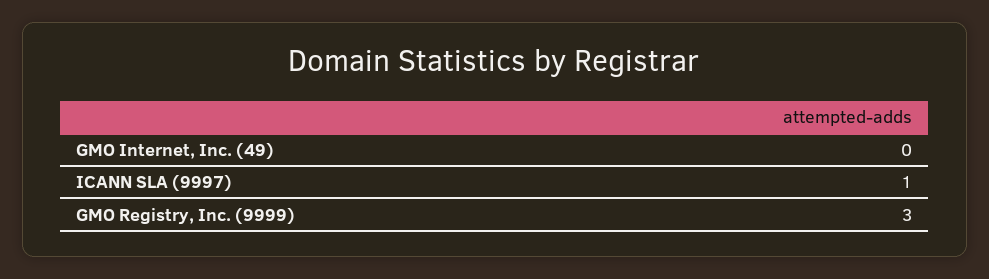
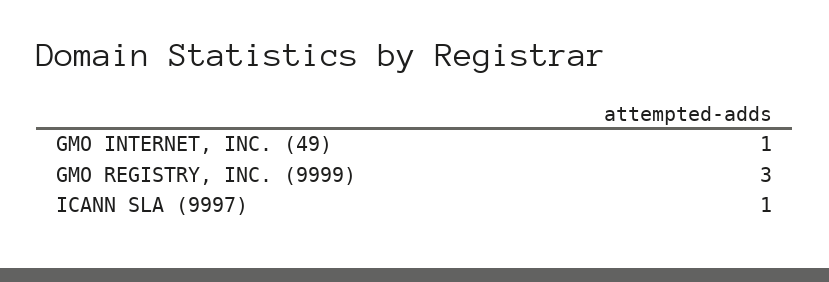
  {
-   "GMO Internet, Inc. (49)": 0,
+   "GMO Internet, Inc. (49)": 1,
    "ICANN SLA (9997)": 1,
    "GMO Registry, Inc. (9999)": 3
  }

